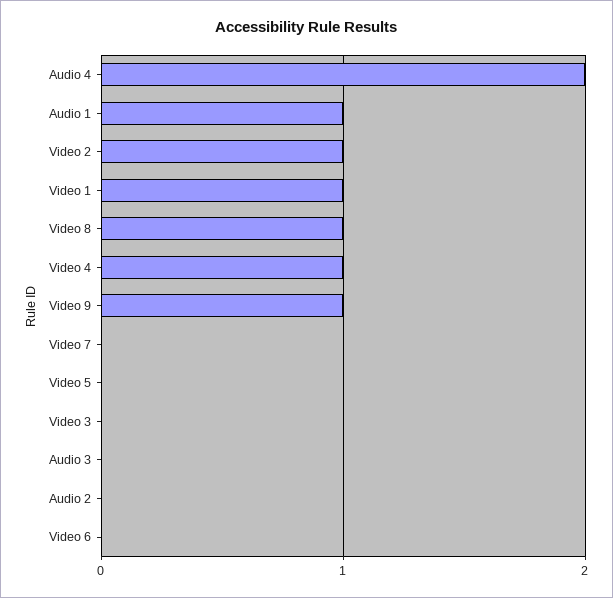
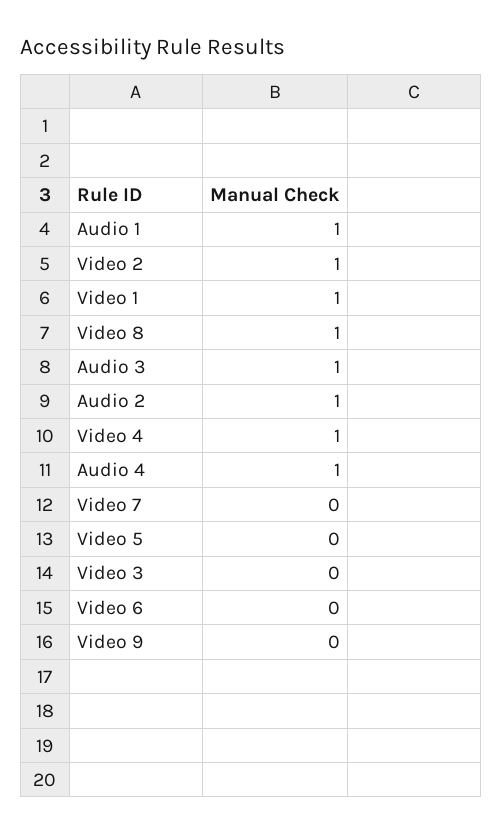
  {
-   "Audio 4": 2,
+   "Audio 4": 1,
    "Audio 1": 1,
    "Video 2": 1,
    "Video 1": 1,
    "Video 8": 1,
    "Video 4": 1,
-   "Video 9": 1,
+   "Video 9": 0,
    "Video 7": 0,
    "Video 5": 0,
    "Video 3": 0,
-   "Audio 3": 0,
+   "Audio 3": 1,
-   "Audio 2": 0,
+   "Audio 2": 1,
    "Video 6": 0
  }

